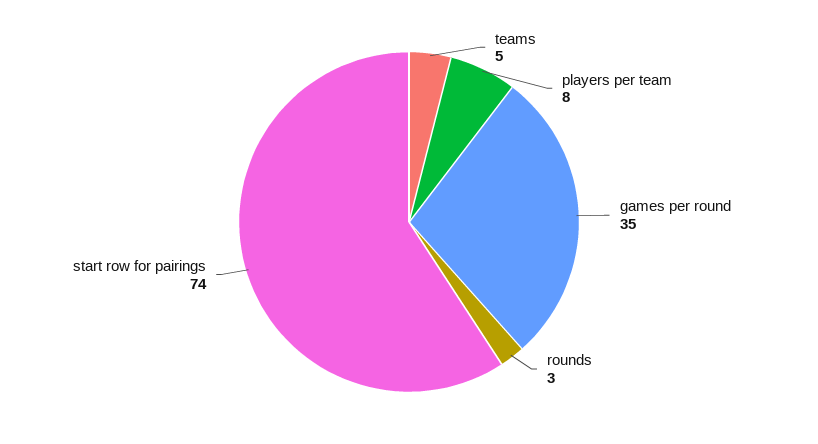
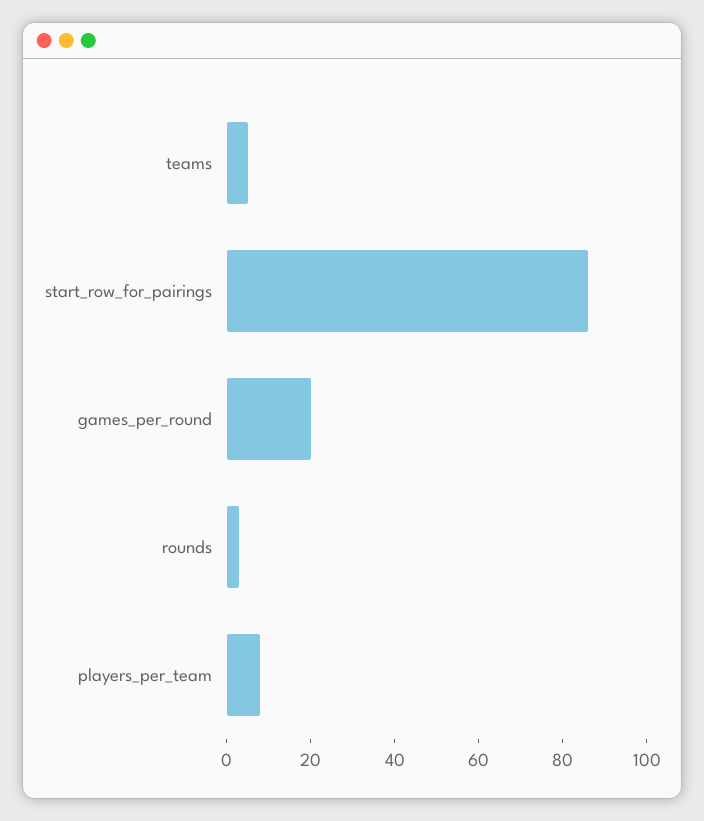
  {
    "teams": 5,
    "players per team": 8,
-   "games per round": 35,
+   "games per round": 20,
    "rounds": 3,
-   "start row for pairings": 74
+   "start row for pairings": 85
  }

